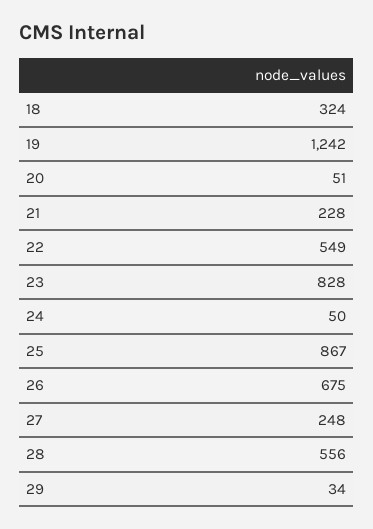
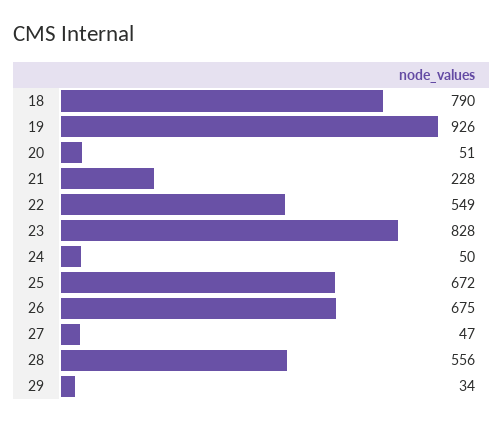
  {
-   "18": 324,
+   "18": 790,
-   "19": 1242,
+   "19": 926,
    "20": 51,
    "21": 228,
    "22": 549,
    "23": 828,
    "24": 50,
-   "25": 867,
+   "25": 672,
    "26": 675,
-   "27": 248,
+   "27": 47,
    "28": 556,
    "29": 34
  }

